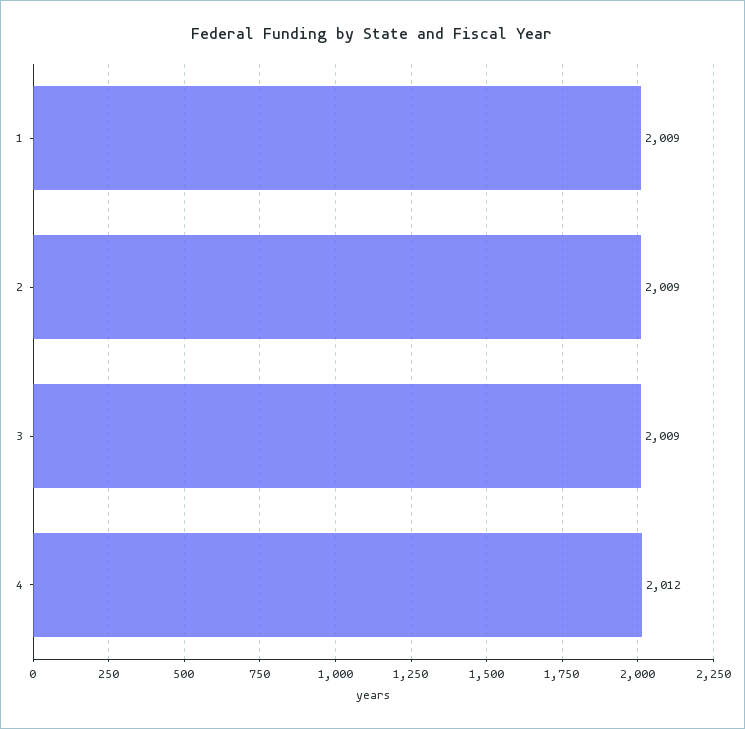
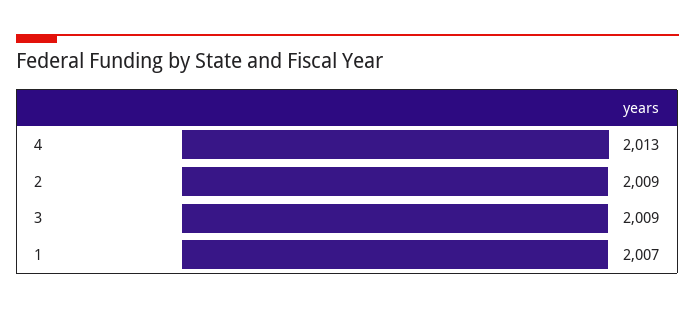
  {
-   "1": 2009,
+   "1": 2007,
    "2": 2009,
    "3": 2009,
-   "4": 2012
+   "4": 2013
  }

